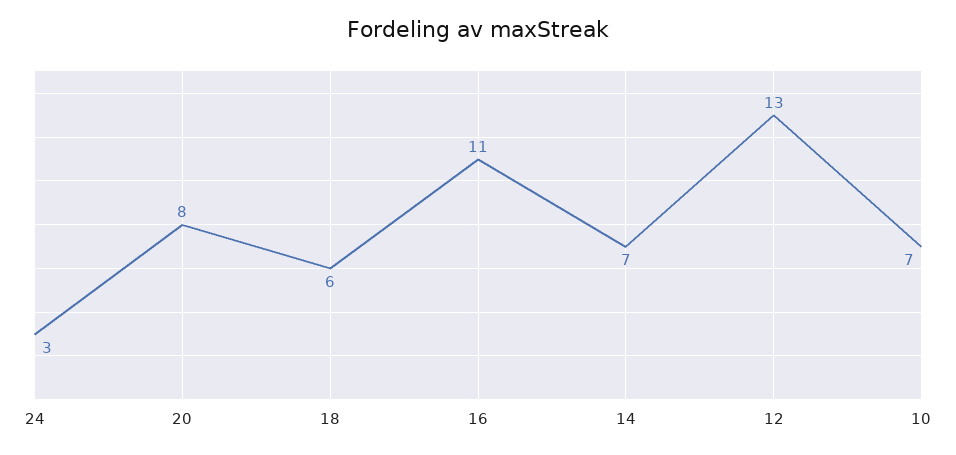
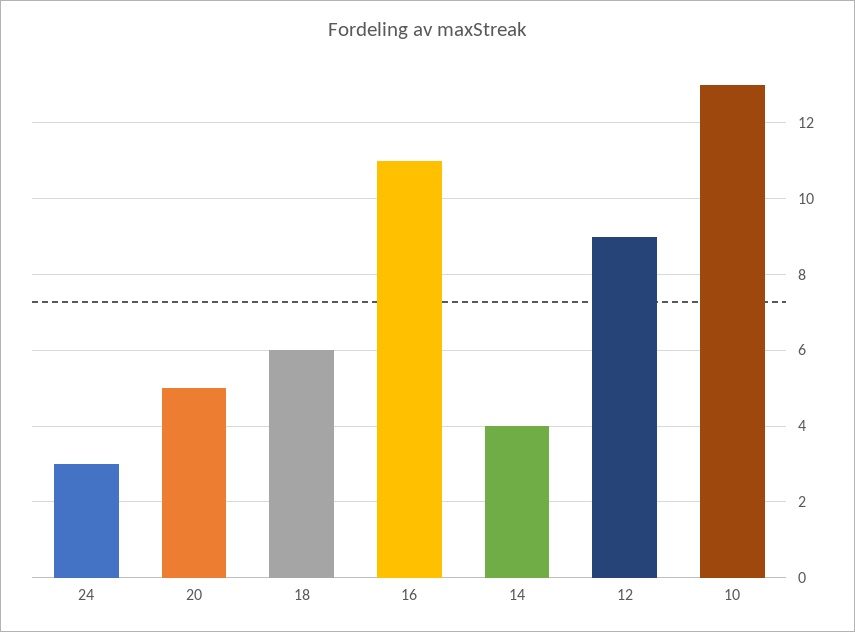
  {
    "24": 3,
-   "20": 8,
+   "20": 5,
    "18": 6,
    "16": 11,
-   "14": 7,
+   "14": 4,
-   "12": 13,
+   "12": 9,
-   "10": 7
+   "10": 13
  }

